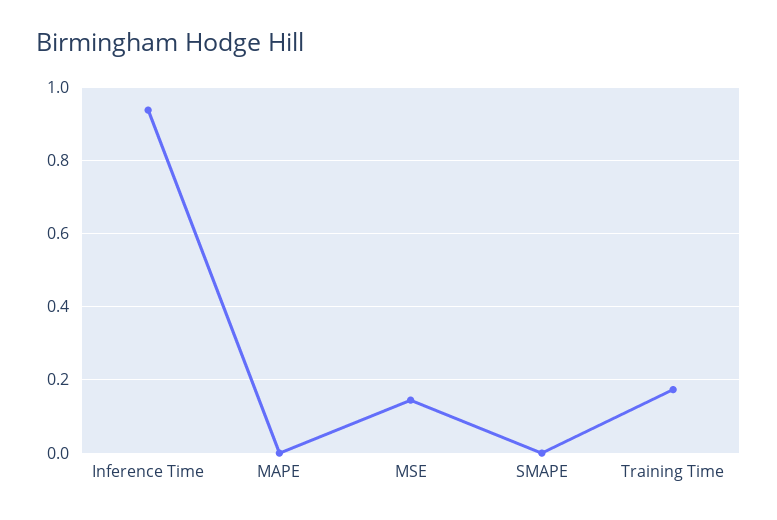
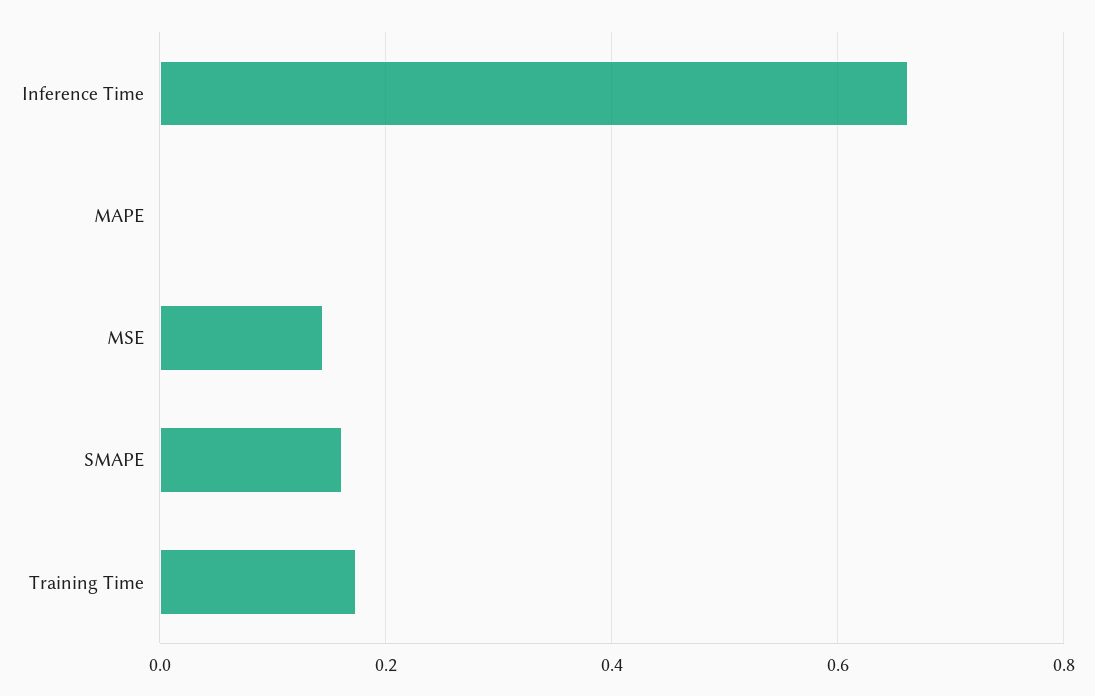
  {
-   "Inference Time": 0.94,
+   "Inference Time": 0.66,
    "MAPE": 0,
    "MSE": 0.14,
-   "SMAPE": 0,
+   "SMAPE": 0.16,
    "Training Time": 0.18
  }

